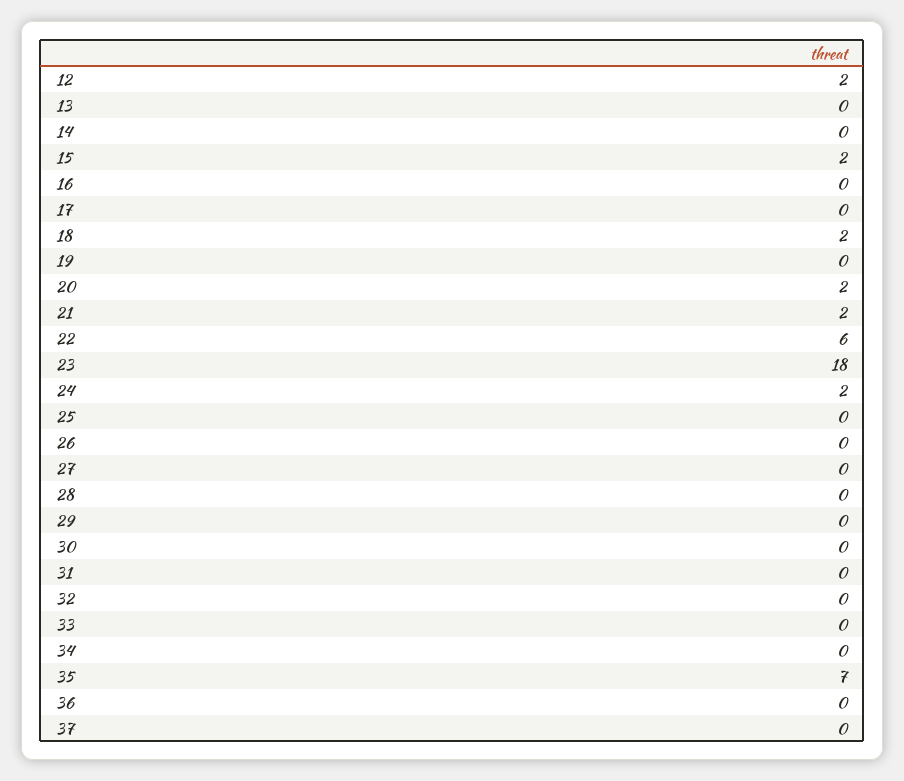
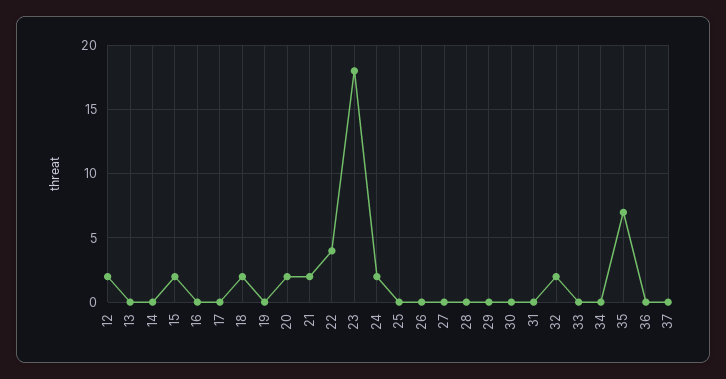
  {
    "12": 2,
    "13": 0,
    "14": 0,
    "15": 2,
    "16": 0,
    "17": 0,
    "18": 2,
    "19": 0,
    "20": 2,
    "21": 2,
-   "22": 6,
+   "22": 4,
    "23": 18,
    "24": 2,
    "25": 0,
    "26": 0,
    "27": 0,
    "28": 0,
    "29": 0,
    "30": 0,
    "31": 0,
-   "32": 0,
+   "32": 2,
    "33": 0,
    "34": 0,
    "35": 7,
    "36": 0,
    "37": 0
  }

